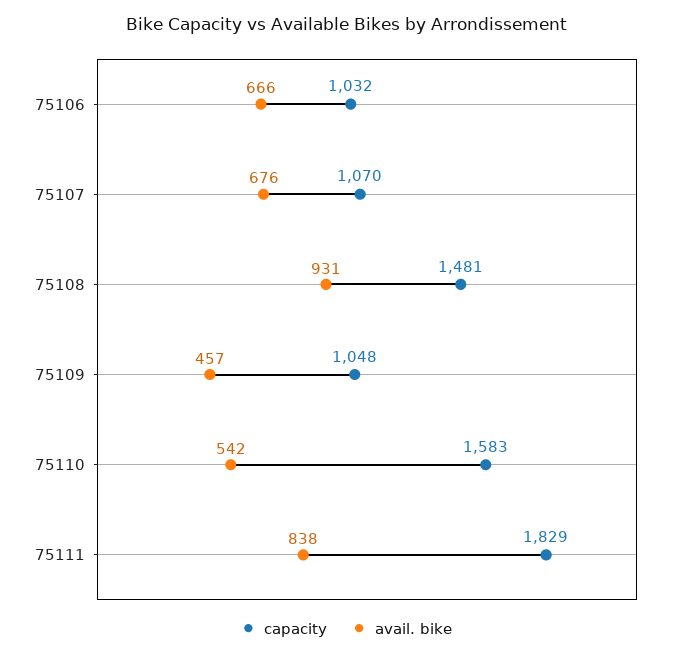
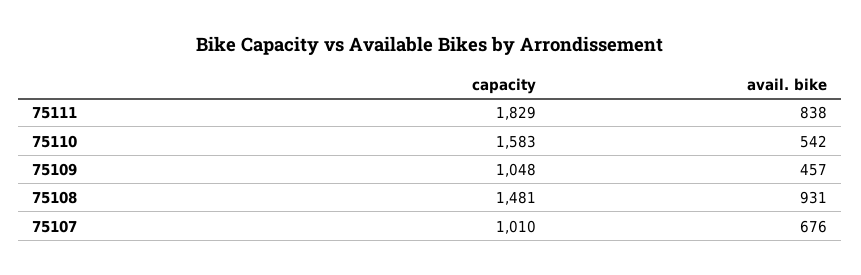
  {
    "capacity": {
-     "75106": 1032,
-     "75107": 1070,
+     "75107": 1010,
      "75108": 1481,
      "75109": 1048,
      "75110": 1583,
      "75111": 1829
    },
    "avail. bike": {
-     "75106": 666,
      "75107": 676,
      "75108": 931,
      "75109": 457,
      "75110": 542,
      "75111": 838
    }
  }

